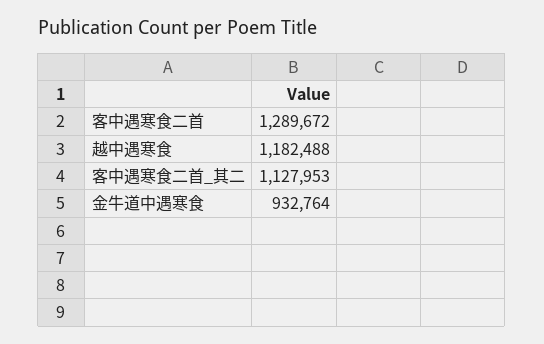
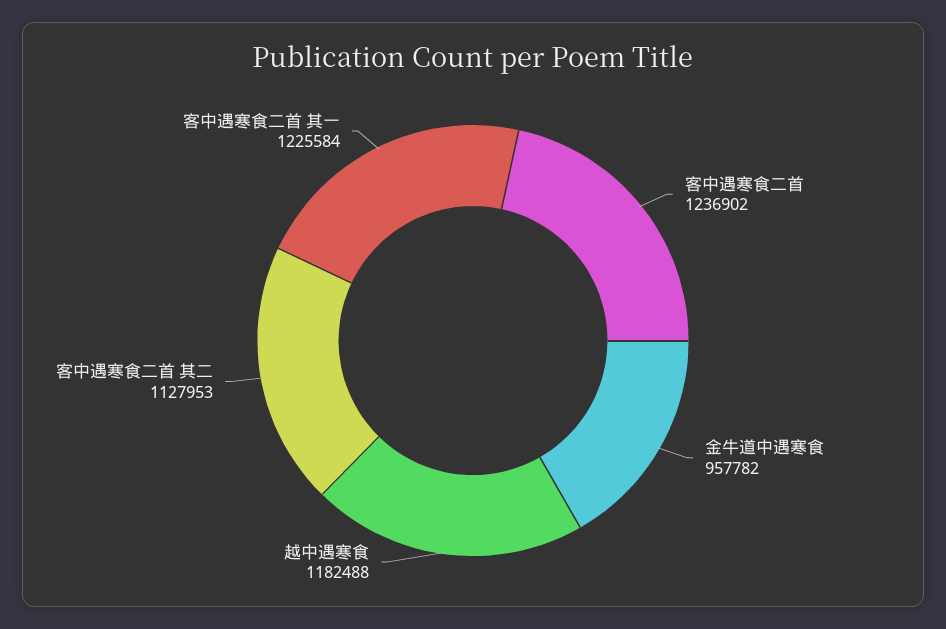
  {
-   "客中遇寒食二首": 1289672,
+   "客中遇寒食二首": 1236902,
    "越中遇寒食": 1182488,
    "客中遇寒食二首_其二": 1127953,
-   "金牛道中遇寒食": 932764
+   "金牛道中遇寒食": 957782,
+   "客中遇寒食二首 其一": 1225584
  }

